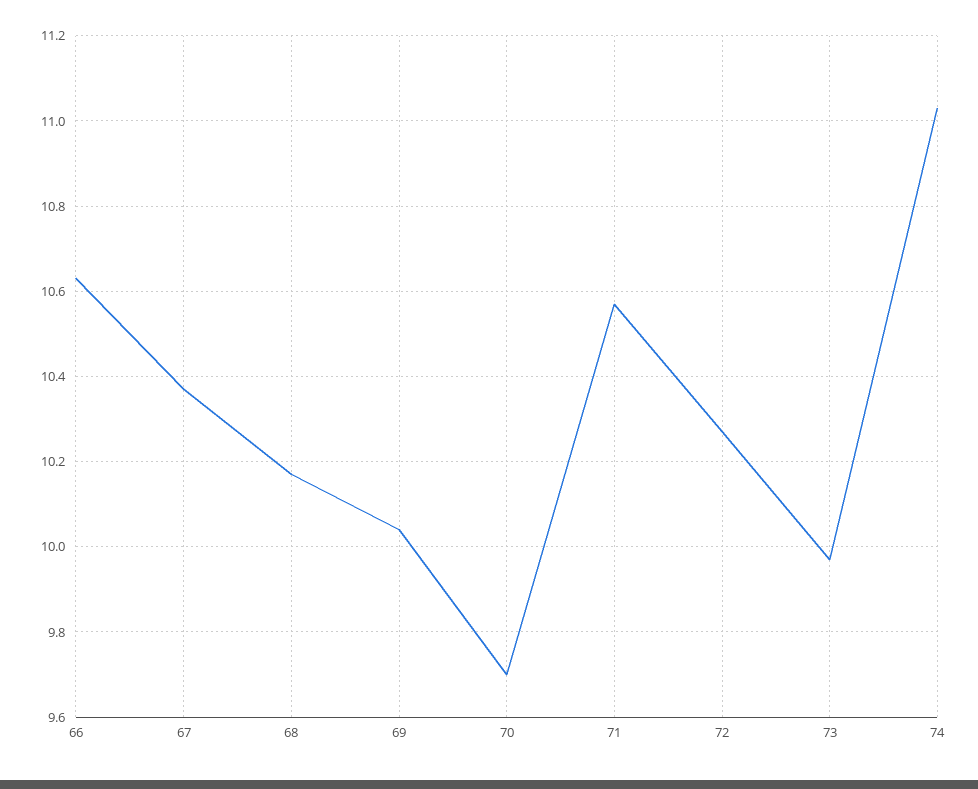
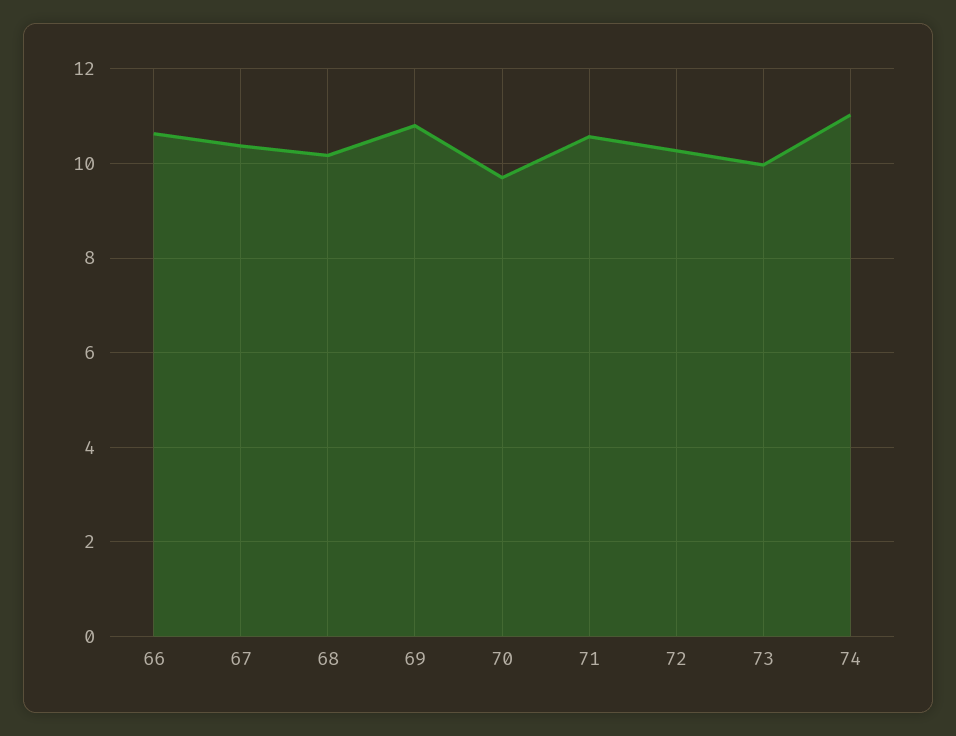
  {
    "66": 10.65,
    "67": 10.35,
    "68": 10.15,
-   "69": 10.05,
+   "69": 10.8,
    "70": 9.7,
    "71": 10.55,
    "72": 10.25,
    "73": 9.95,
    "74": 11.05
  }

